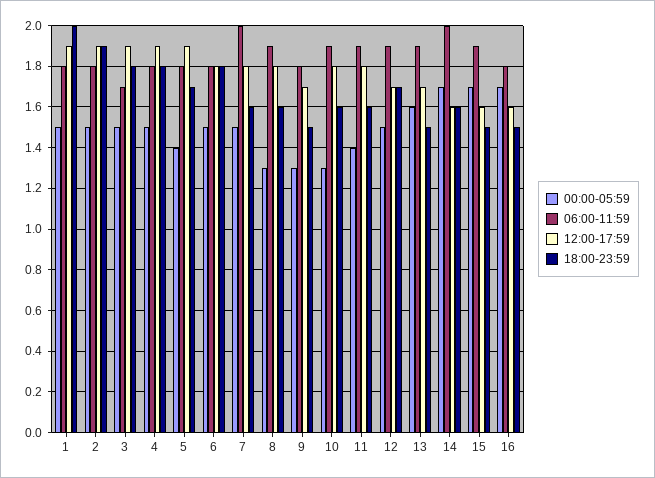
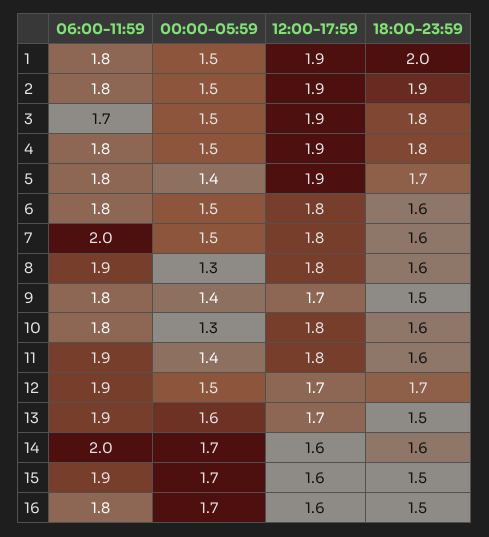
  {
    "00:00-05:59": {
      "1": 1.5,
      "2": 1.5,
      "3": 1.5,
      "4": 1.5,
      "5": 1.4,
      "6": 1.5,
      "7": 1.5,
      "8": 1.3,
-     "9": 1.3,
+     "9": 1.4,
      "10": 1.3,
      "11": 1.4,
      "12": 1.5,
      "13": 1.6,
      "14": 1.7,
      "15": 1.7,
      "16": 1.7
    },
    "06:00-11:59": {
      "1": 1.8,
      "2": 1.8,
      "3": 1.7,
      "4": 1.8,
      "5": 1.8,
      "6": 1.8,
      "7": 2,
      "8": 1.9,
      "9": 1.8,
-     "10": 1.9,
+     "10": 1.8,
      "11": 1.9,
      "12": 1.9,
      "13": 1.9,
      "14": 2,
      "15": 1.9,
      "16": 1.8
    },
    "12:00-17:59": {
      "1": 1.9,
      "2": 1.9,
      "3": 1.9,
      "4": 1.9,
      "5": 1.9,
      "6": 1.8,
      "7": 1.8,
      "8": 1.8,
      "9": 1.7,
      "10": 1.8,
      "11": 1.8,
      "12": 1.7,
      "13": 1.7,
      "14": 1.6,
      "15": 1.6,
      "16": 1.6
    },
    "18:00-23:59": {
      "1": 2,
      "2": 1.9,
      "3": 1.8,
      "4": 1.8,
      "5": 1.7,
-     "6": 1.8,
+     "6": 1.6,
      "7": 1.6,
      "8": 1.6,
      "9": 1.5,
      "10": 1.6,
      "11": 1.6,
      "12": 1.7,
      "13": 1.5,
      "14": 1.6,
      "15": 1.5,
      "16": 1.5
    }
  }

